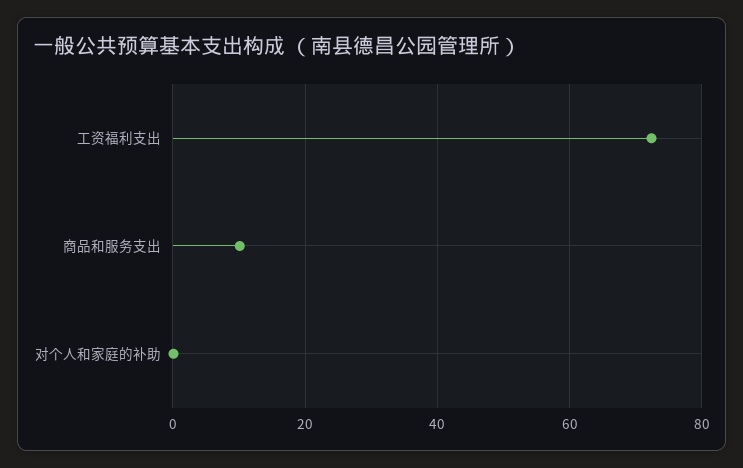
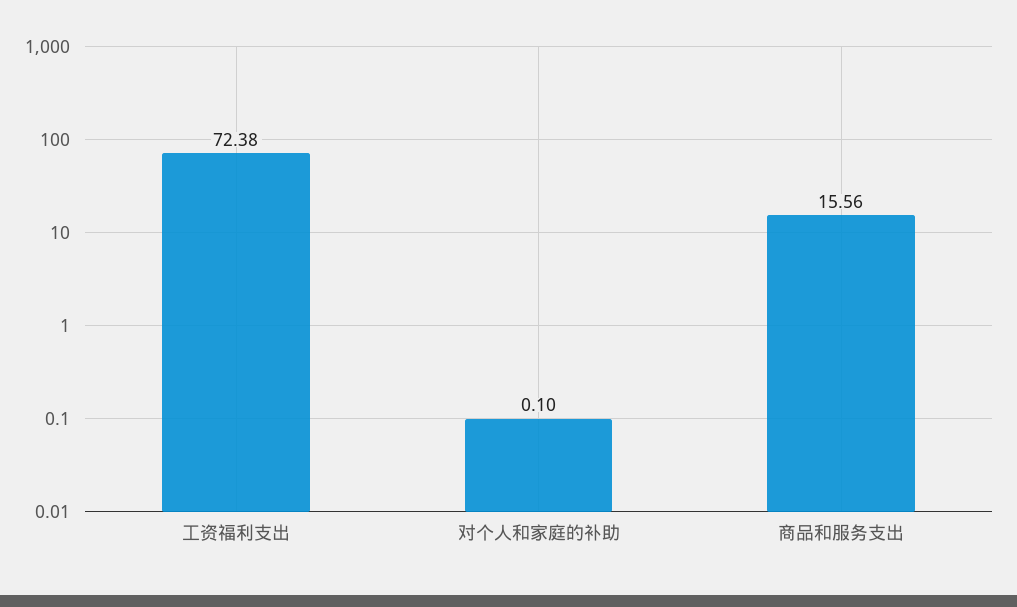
  {
    "工资福利支出": 72.38,
-   "商品和服务支出": 10,
+   "商品和服务支出": 15.56,
    "对个人和家庭的补助": 0.1
  }

